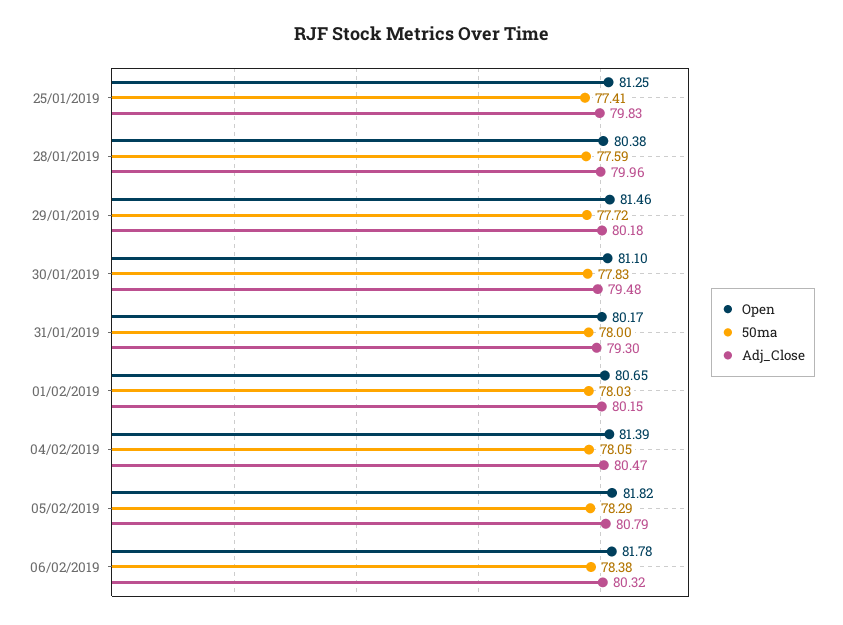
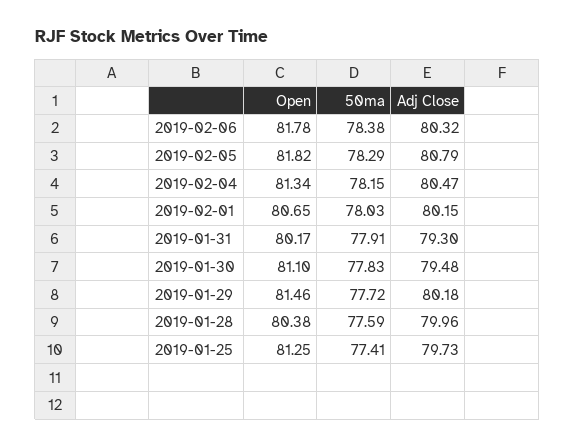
  {
    "Open": {
      "25/01/2019": 81.25,
      "28/01/2019": 80.38,
      "29/01/2019": 81.46,
      "30/01/2019": 81.1,
      "31/01/2019": 80.17,
      "01/02/2019": 80.65,
-     "04/02/2019": 81.39,
+     "04/02/2019": 81.34,
      "05/02/2019": 81.82,
      "06/02/2019": 81.78
    },
    "50ma": {
      "25/01/2019": 77.41,
      "28/01/2019": 77.59,
      "29/01/2019": 77.72,
      "30/01/2019": 77.83,
-     "31/01/2019": 78,
+     "31/01/2019": 77.91,
      "01/02/2019": 78.03,
-     "04/02/2019": 78.05,
+     "04/02/2019": 78.15,
      "05/02/2019": 78.29,
      "06/02/2019": 78.38
    },
    "Adj_Close": {
-     "25/01/2019": 79.83,
+     "25/01/2019": 79.73,
      "28/01/2019": 79.96,
      "29/01/2019": 80.18,
      "30/01/2019": 79.48,
      "31/01/2019": 79.3,
      "01/02/2019": 80.15,
      "04/02/2019": 80.47,
      "05/02/2019": 80.79,
      "06/02/2019": 80.32
    }
  }

